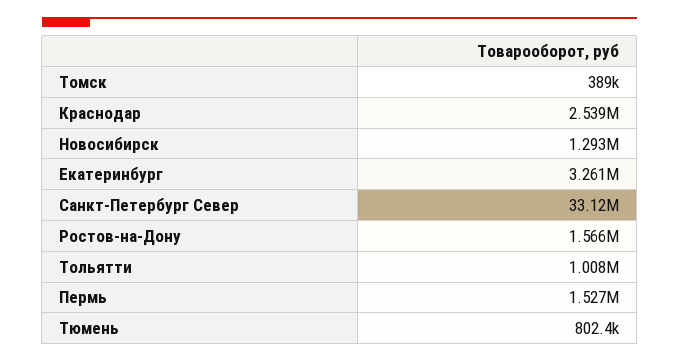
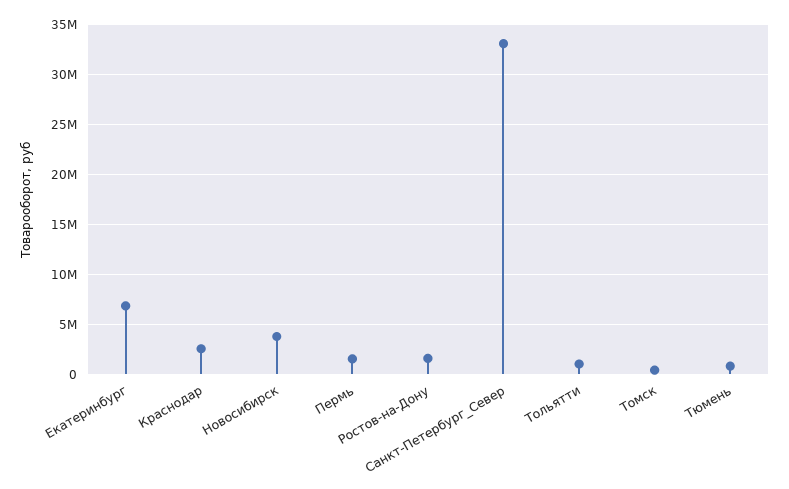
  {
    "Томск": 389000,
    "Краснодар": 2539000,
-   "Новосибирск": 1293000,
+   "Новосибирск": 4000000,
-   "Екатеринбург": 3261000,
+   "Екатеринбург": 7000000,
    "Санкт-Петербург Север": 33120000,
    "Ростов-на-Дону": 1566000,
    "Тольятти": 1008000,
    "Пермь": 1527000,
    "Тюмень": 802400
  }

